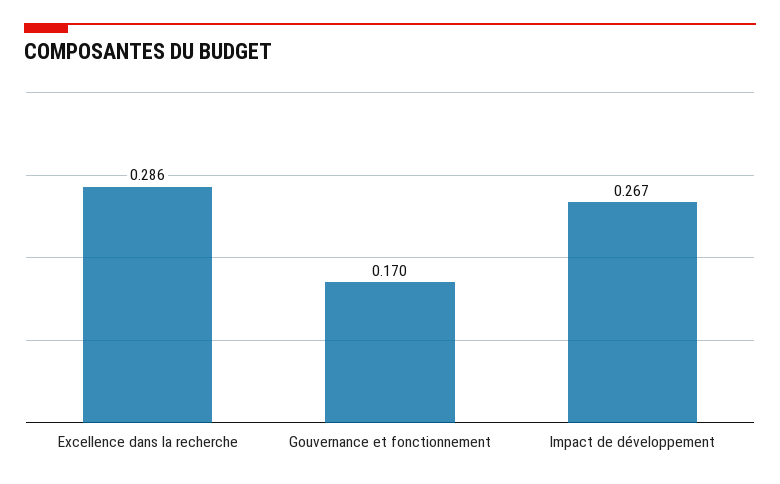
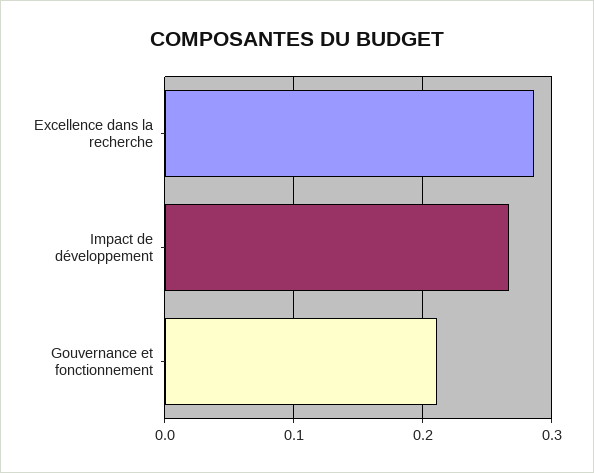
  {
    "Excellence dans la recherche": 0.286,
-   "Gouvernance et fonctionnement": 0.17,
+   "Gouvernance et fonctionnement": 0.21,
    "Impact de développement": 0.267
  }

